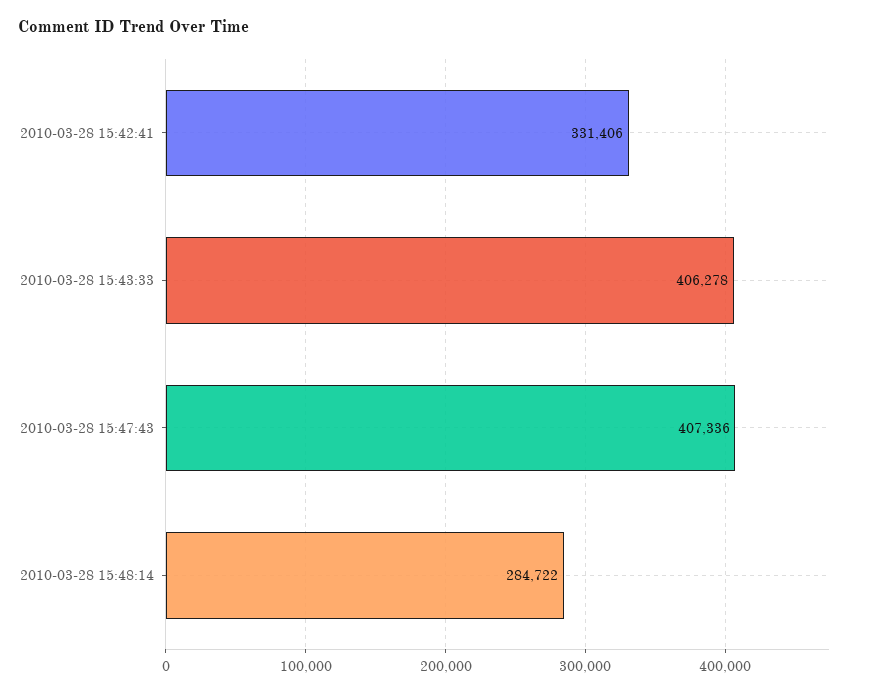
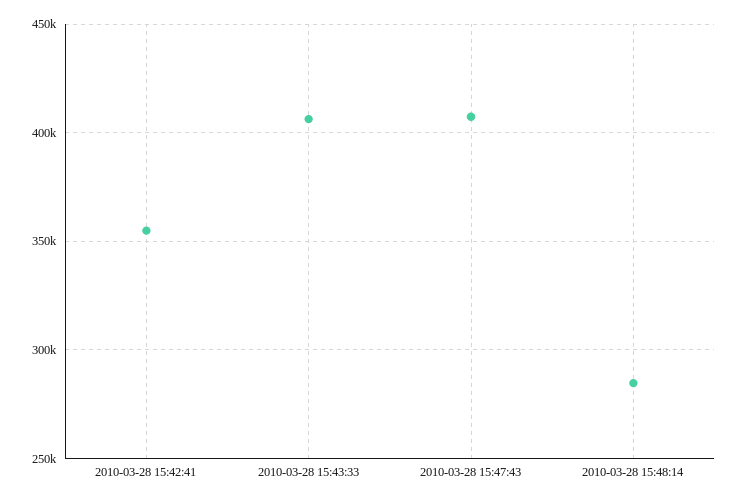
  {
-   "2010-03-28 15:42:41": 331406,
+   "2010-03-28 15:42:41": 355000,
    "2010-03-28 15:43:33": 406278,
    "2010-03-28 15:47:43": 407336,
    "2010-03-28 15:48:14": 284722
  }

